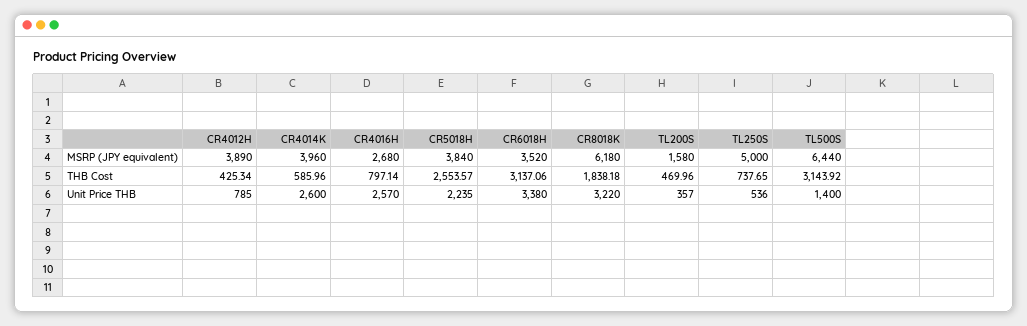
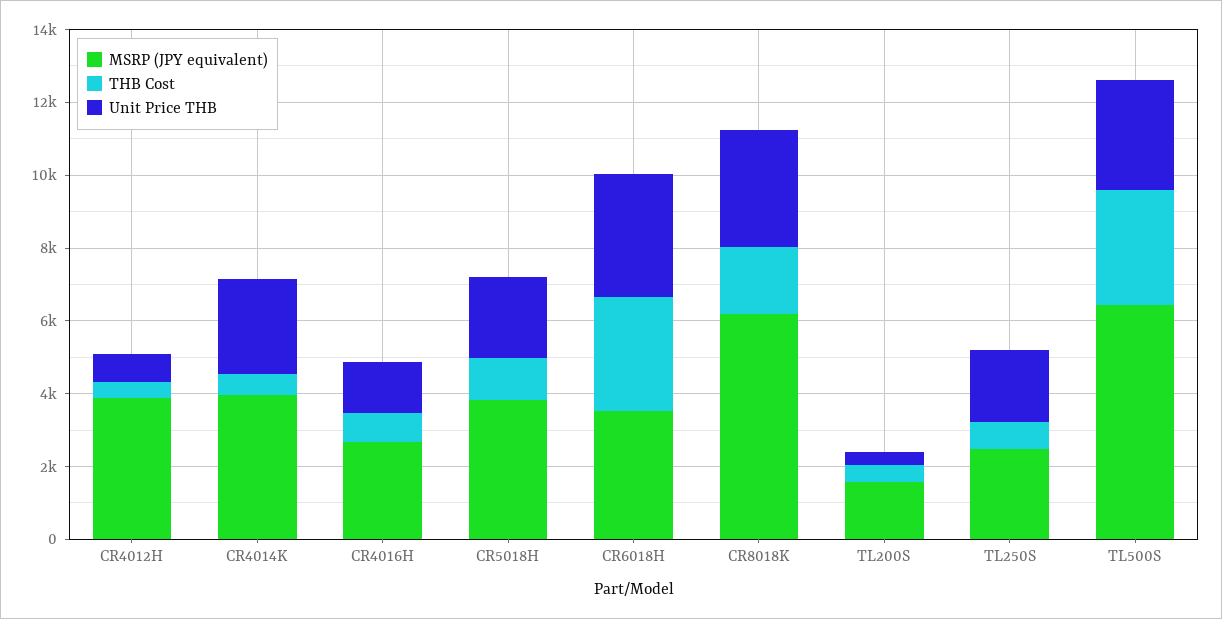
  {
    "MSRP (JPY equivalent)": {
      "CR4012H": 3890,
      "CR4014K": 3960,
      "CR4016H": 2680,
      "CR5018H": 3840,
      "CR6018H": 3520,
      "CR8018K": 6180,
      "TL200S": 1580,
-     "TL250S": 5000,
+     "TL250S": 2500,
      "TL500S": 6440
    },
    "THB Cost": {
      "CR4012H": 425.34,
      "CR4014K": 585.96,
      "CR4016H": 797.14,
-     "CR5018H": 2553.57,
+     "CR5018H": 1000,
      "CR6018H": 3137.06,
      "CR8018K": 1838.18,
      "TL200S": 469.96,
      "TL250S": 737.65,
      "TL500S": 3143.92
    },
    "Unit Price THB": {
      "CR4012H": 785,
      "CR4014K": 2600,
-     "CR4016H": 2570,
+     "CR4016H": 1500,
      "CR5018H": 2235,
      "CR6018H": 3380,
      "CR8018K": 3220,
      "TL200S": 357,
-     "TL250S": 536,
+     "TL250S": 2000,
-     "TL500S": 1400
+     "TL500S": 3000
    }
  }

